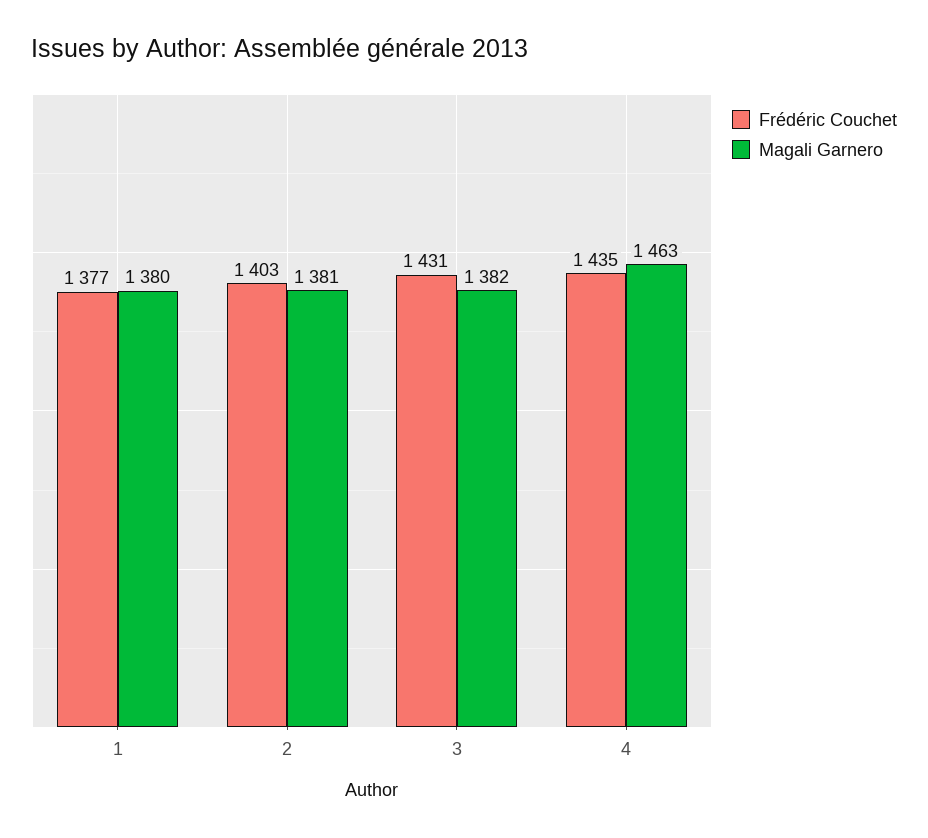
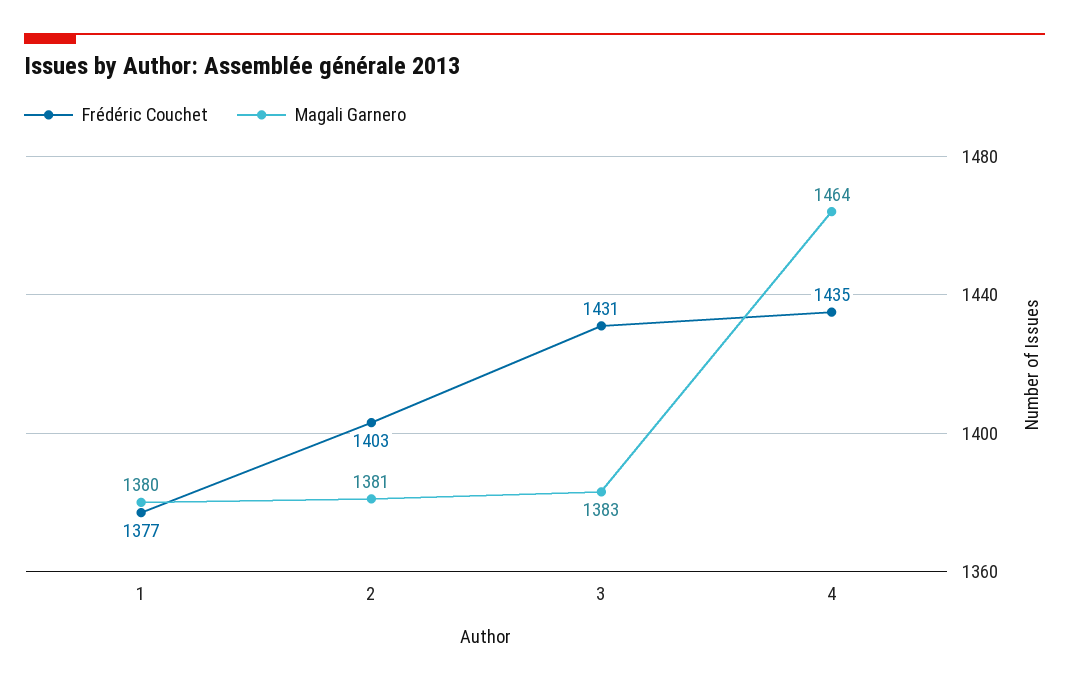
  {
    "Frédéric Couchet": {
      "1": 1377,
      "2": 1403,
      "3": 1431,
      "4": 1435
    },
    "Magali Garnero": {
      "1": 1380,
      "2": 1381,
-     "3": 1382,
+     "3": 1383,
-     "4": 1463
+     "4": 1464
    }
  }

